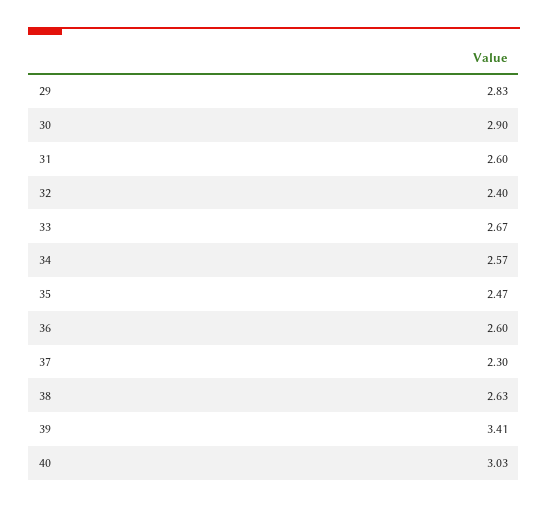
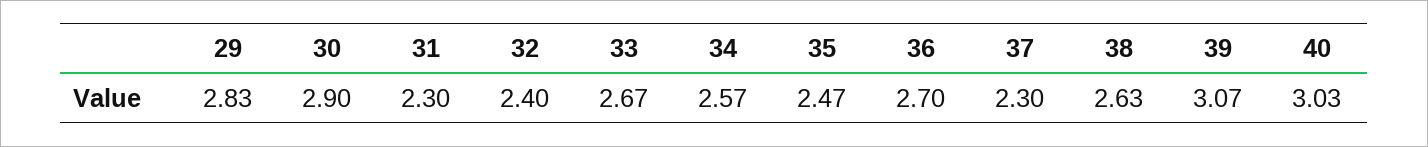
  {
    "29": 2.83,
    "30": 2.9,
-   "31": 2.6,
+   "31": 2.3,
    "32": 2.4,
    "33": 2.67,
    "34": 2.57,
    "35": 2.47,
-   "36": 2.6,
+   "36": 2.7,
    "37": 2.3,
    "38": 2.63,
-   "39": 3.41,
+   "39": 3.07,
    "40": 3.03
  }

